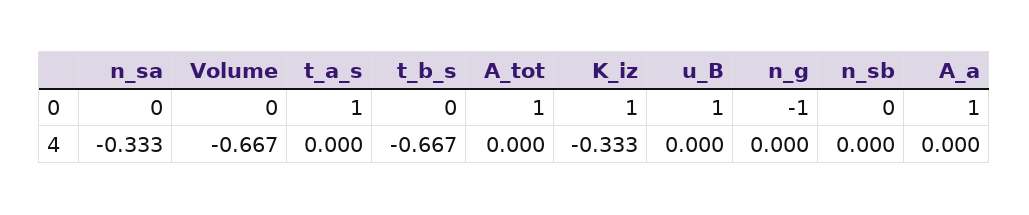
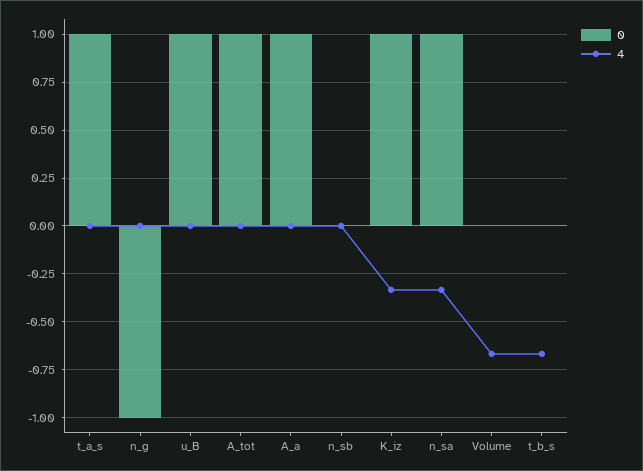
  {
    "0": {
-     "n_sa": 0,
+     "n_sa": 1,
      "Volume": 0,
      "t_a_s": 1,
      "t_b_s": 0,
      "A_tot": 1,
      "K_iz": 1,
      "u_B": 1,
      "n_g": -1,
      "n_sb": 0,
      "A_a": 1
    },
    "4": {
      "n_sa": -0.333,
      "Volume": -0.667,
      "t_a_s": 0,
      "t_b_s": -0.667,
      "A_tot": 0,
      "K_iz": -0.333,
      "u_B": 0,
      "n_g": 0,
      "n_sb": 0,
      "A_a": 0
    }
  }

